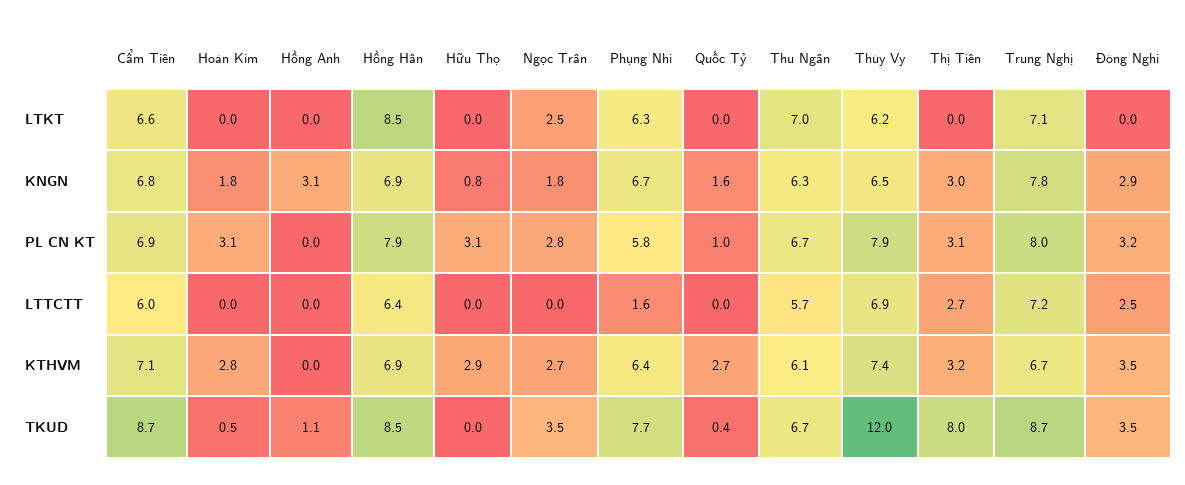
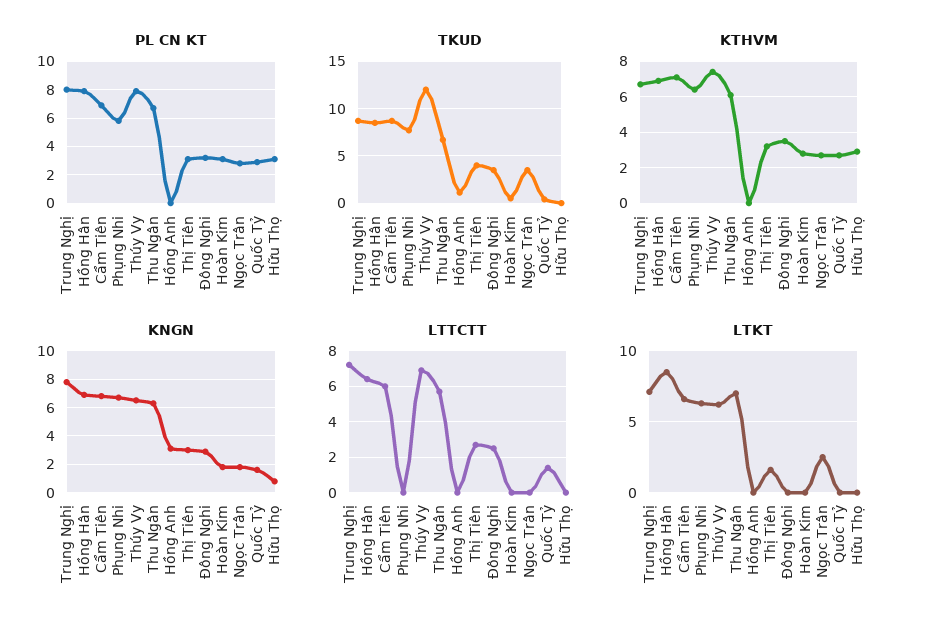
  {
    "LTKT": {
      "Cẩm Tiên": 6.6,
      "Hoàn Kim": 0,
      "Hồng Anh": 0,
      "Hồng Hân": 8.5,
      "Hữu Thọ": 0,
      "Ngọc Trân": 2.5,
      "Phụng Nhi": 6.3,
      "Quốc Tỷ": 0,
      "Thu Ngân": 7,
      "Thúy Vy": 6.2,
-     "Thị Tiên": 0,
+     "Thị Tiên": 1.5,
      "Trung Nghị": 7.1,
      "Đông Nghi": 0
    },
    "KNGN": {
      "Cẩm Tiên": 6.8,
      "Hoàn Kim": 1.8,
      "Hồng Anh": 3.1,
      "Hồng Hân": 6.9,
      "Hữu Thọ": 0.8,
      "Ngọc Trân": 1.8,
      "Phụng Nhi": 6.7,
      "Quốc Tỷ": 1.6,
      "Thu Ngân": 6.3,
      "Thúy Vy": 6.5,
      "Thị Tiên": 3,
      "Trung Nghị": 7.8,
      "Đông Nghi": 2.9
    },
    "PL CN KT": {
      "Cẩm Tiên": 6.9,
      "Hoàn Kim": 3.1,
      "Hồng Anh": 0,
      "Hồng Hân": 7.9,
      "Hữu Thọ": 3.1,
      "Ngọc Trân": 2.8,
      "Phụng Nhi": 5.8,
-     "Quốc Tỷ": 1,
+     "Quốc Tỷ": 3,
      "Thu Ngân": 6.7,
      "Thúy Vy": 7.9,
      "Thị Tiên": 3.1,
      "Trung Nghị": 8,
      "Đông Nghi": 3.2
    },
    "LTTCTT": {
      "Cẩm Tiên": 6,
      "Hoàn Kim": 0,
      "Hồng Anh": 0,
      "Hồng Hân": 6.4,
      "Hữu Thọ": 0,
      "Ngọc Trân": 0,
-     "Phụng Nhi": 1.6,
+     "Phụng Nhi": 0,
-     "Quốc Tỷ": 0,
+     "Quốc Tỷ": 1.5,
      "Thu Ngân": 5.7,
      "Thúy Vy": 6.9,
      "Thị Tiên": 2.7,
      "Trung Nghị": 7.2,
      "Đông Nghi": 2.5
    },
    "KTHVM": {
      "Cẩm Tiên": 7.1,
      "Hoàn Kim": 2.8,
      "Hồng Anh": 0,
      "Hồng Hân": 6.9,
      "Hữu Thọ": 2.9,
      "Ngọc Trân": 2.7,
      "Phụng Nhi": 6.4,
      "Quốc Tỷ": 2.7,
      "Thu Ngân": 6.1,
      "Thúy Vy": 7.4,
      "Thị Tiên": 3.2,
      "Trung Nghị": 6.7,
      "Đông Nghi": 3.5
    },
    "TKUD": {
      "Cẩm Tiên": 8.7,
      "Hoàn Kim": 0.5,
      "Hồng Anh": 1.1,
      "Hồng Hân": 8.5,
      "Hữu Thọ": 0,
      "Ngọc Trân": 3.5,
      "Phụng Nhi": 7.7,
      "Quốc Tỷ": 0.4,
      "Thu Ngân": 6.7,
      "Thúy Vy": 12,
-     "Thị Tiên": 8,
+     "Thị Tiên": 4,
      "Trung Nghị": 8.7,
      "Đông Nghi": 3.5
    }
  }

